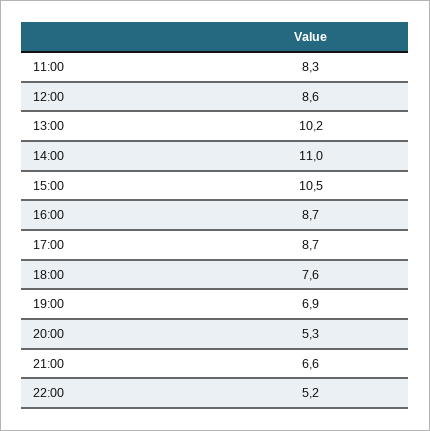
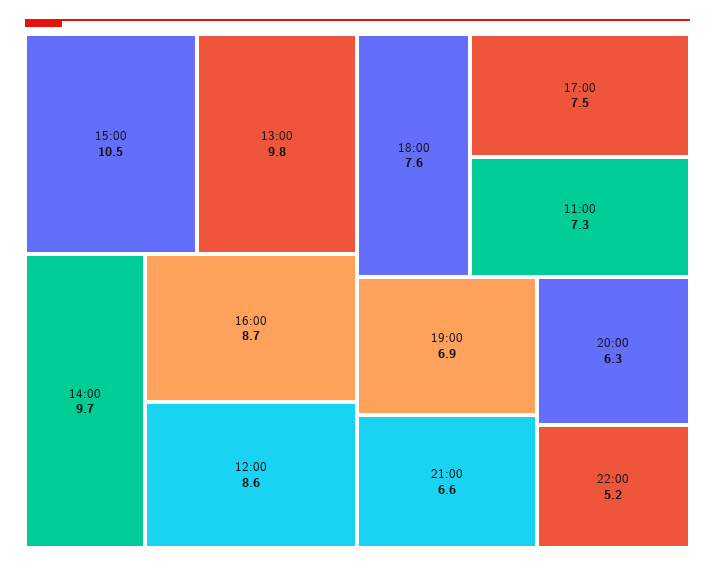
  {
-   "11:00": 8.3,
+   "11:00": 7.3,
    "12:00": 8.6,
-   "13:00": 10.2,
+   "13:00": 9.8,
-   "14:00": 11,
+   "14:00": 9.7,
    "15:00": 10.5,
    "16:00": 8.7,
-   "17:00": 8.7,
+   "17:00": 7.5,
    "18:00": 7.6,
    "19:00": 6.9,
-   "20:00": 5.3,
+   "20:00": 6.3,
    "21:00": 6.6,
    "22:00": 5.2
  }

